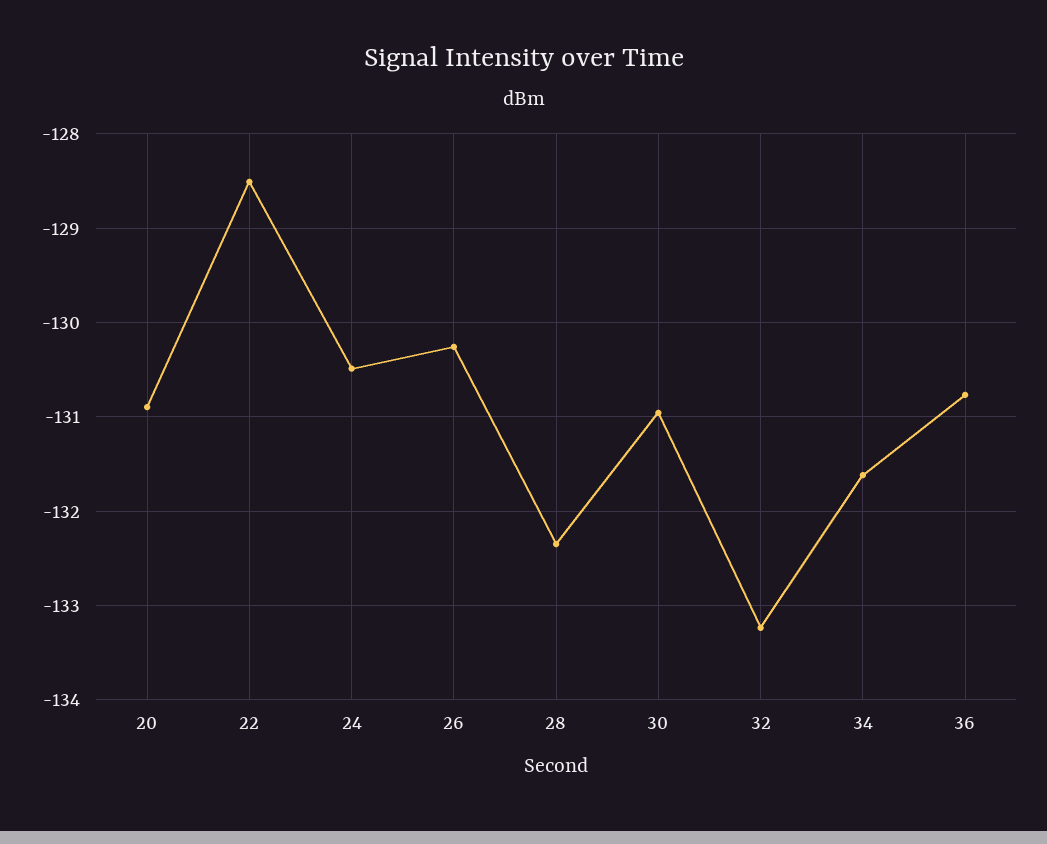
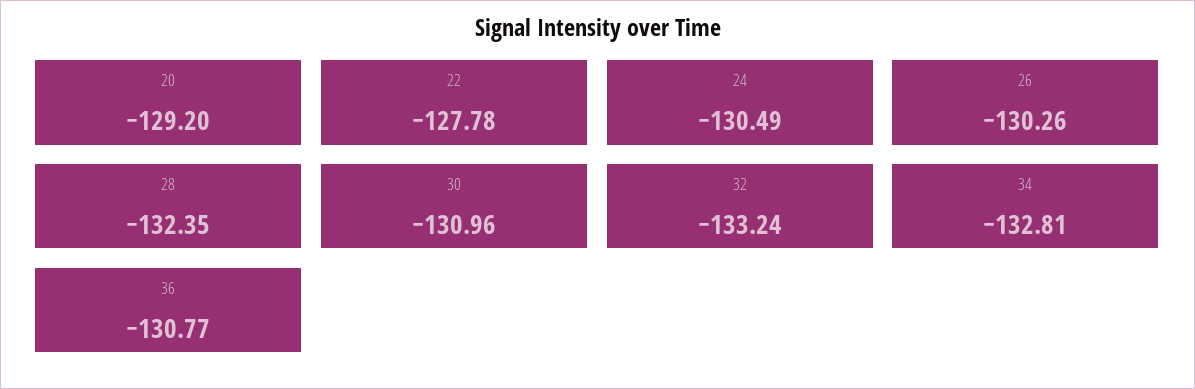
  {
-   "20": -130.9,
+   "20": -129.2,
-   "22": -128.5,
+   "22": -127.78,
    "24": -130.49,
    "26": -130.26,
    "28": -132.35,
    "30": -130.96,
    "32": -133.24,
-   "34": -131.6,
+   "34": -132.81,
    "36": -130.77
  }

